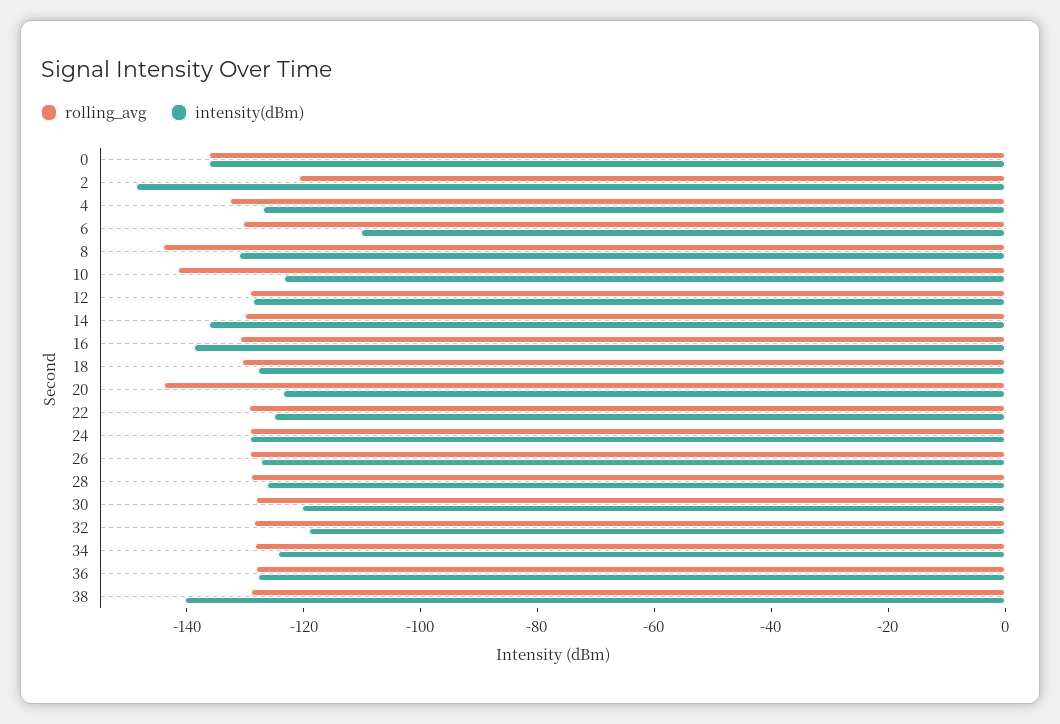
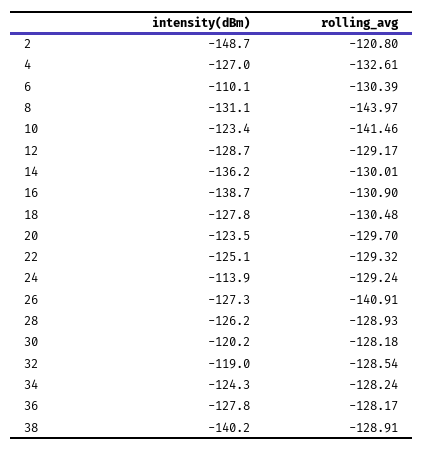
  {
    "rolling_avg": {
-     "0": -135,
      "2": -120.8,
      "4": -132.61,
      "6": -130.39,
      "8": -143.97,
      "10": -141.46,
      "12": -129.17,
      "14": -130.01,
      "16": -130.9,
      "18": -130.48,
-     "20": -145,
+     "20": -129.7,
      "22": -129.32,
      "24": -129.24,
-     "26": -130,
+     "26": -140.91,
      "28": -128.93,
      "30": -128.18,
      "32": -128.54,
      "34": -128.24,
      "36": -128.17,
      "38": -128.91
    },
    "intensity(dBm)": {
-     "0": -135,
      "2": -148.7,
      "4": -127,
      "6": -110.1,
      "8": -131.1,
      "10": -123.4,
      "12": -128.7,
      "14": -136.2,
      "16": -138.7,
      "18": -127.8,
      "20": -123.5,
      "22": -125.1,
-     "24": -130,
+     "24": -113.9,
      "26": -127.3,
      "28": -126.2,
      "30": -120.2,
      "32": -119,
      "34": -124.3,
      "36": -127.8,
      "38": -140.2
    }
  }

